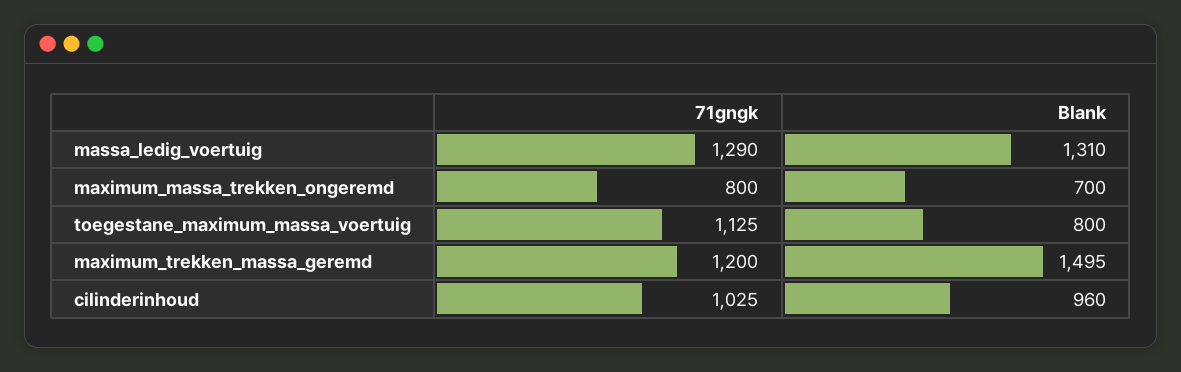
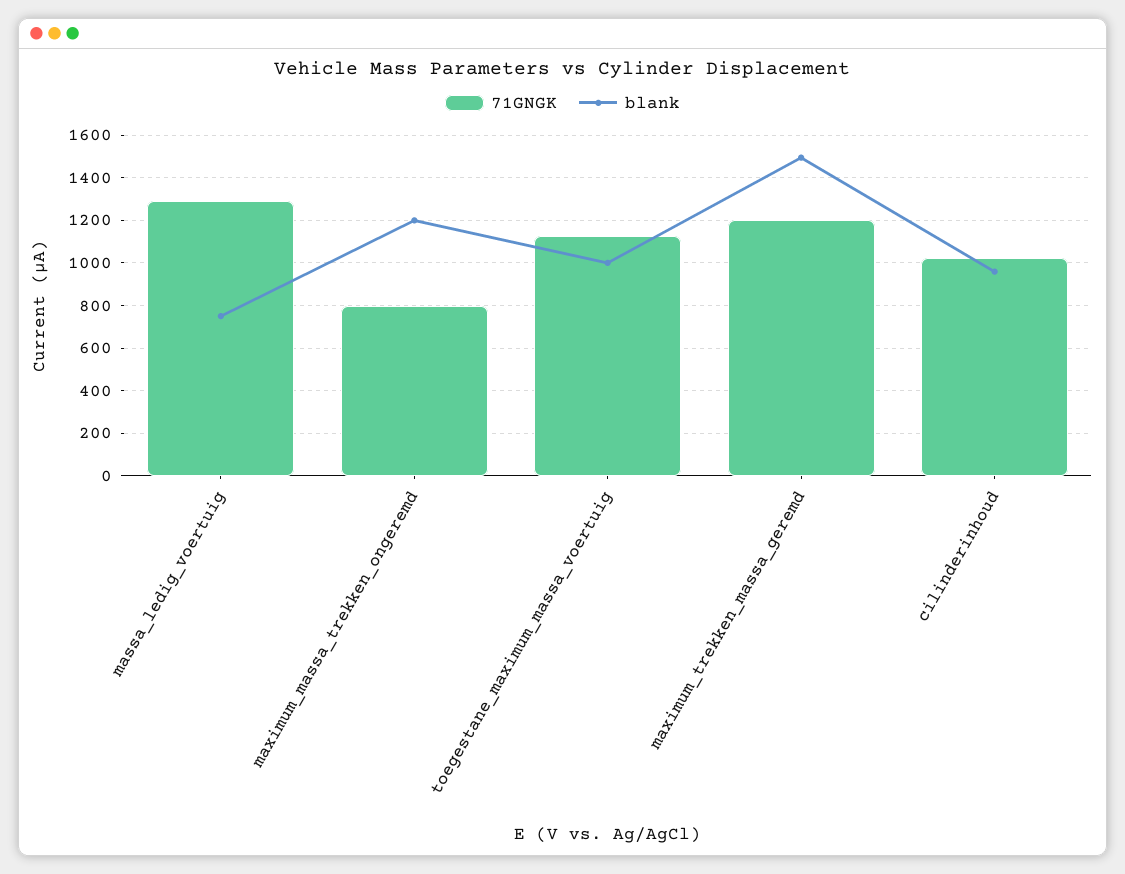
  {
    "71gngk": {
      "massa_ledig_voertuig": 1290,
      "maximum_massa_trekken_ongeremd": 800,
      "toegestane_maximum_massa_voertuig": 1125,
      "maximum_trekken_massa_geremd": 1200,
      "cilinderinhoud": 1025
    },
    "Blank": {
-     "massa_ledig_voertuig": 1310,
+     "massa_ledig_voertuig": 750,
-     "maximum_massa_trekken_ongeremd": 700,
+     "maximum_massa_trekken_ongeremd": 1200,
-     "toegestane_maximum_massa_voertuig": 800,
+     "toegestane_maximum_massa_voertuig": 1000,
      "maximum_trekken_massa_geremd": 1495,
      "cilinderinhoud": 960
    }
  }

